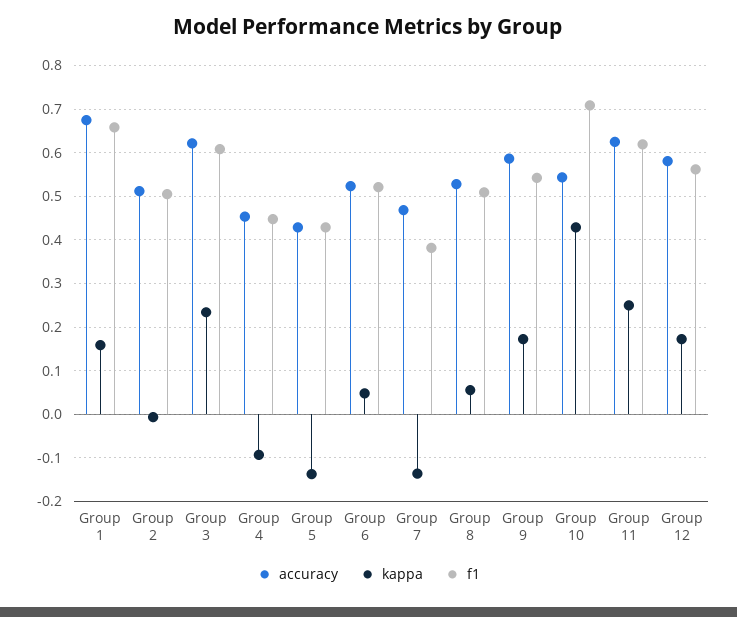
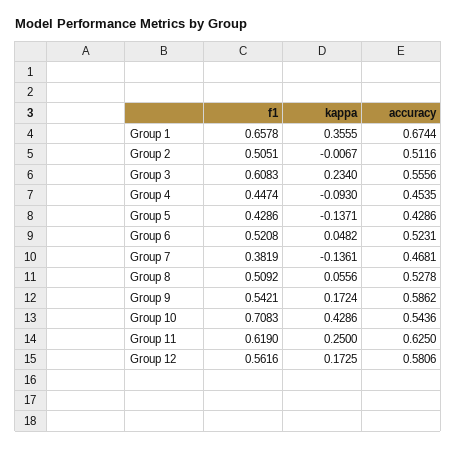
  {
    "accuracy": {
      "Group 1": 0.6744,
      "Group 2": 0.5116,
-     "Group 3": 0.62,
+     "Group 3": 0.5556,
      "Group 4": 0.4535,
      "Group 5": 0.4286,
      "Group 6": 0.5231,
      "Group 7": 0.4681,
      "Group 8": 0.5278,
      "Group 9": 0.5862,
      "Group 10": 0.5436,
      "Group 11": 0.625,
      "Group 12": 0.5806
    },
    "kappa": {
-     "Group 1": 0.16,
+     "Group 1": 0.3555,
      "Group 2": -0.0067,
      "Group 3": 0.234,
      "Group 4": -0.093,
      "Group 5": -0.1371,
      "Group 6": 0.0482,
      "Group 7": -0.1361,
      "Group 8": 0.0556,
      "Group 9": 0.1724,
      "Group 10": 0.4286,
      "Group 11": 0.25,
      "Group 12": 0.1725
    },
    "f1": {
      "Group 1": 0.6578,
      "Group 2": 0.5051,
      "Group 3": 0.6083,
      "Group 4": 0.4474,
      "Group 5": 0.4286,
      "Group 6": 0.5208,
      "Group 7": 0.3819,
      "Group 8": 0.5092,
      "Group 9": 0.5421,
      "Group 10": 0.7083,
      "Group 11": 0.619,
      "Group 12": 0.5616
    }
  }

